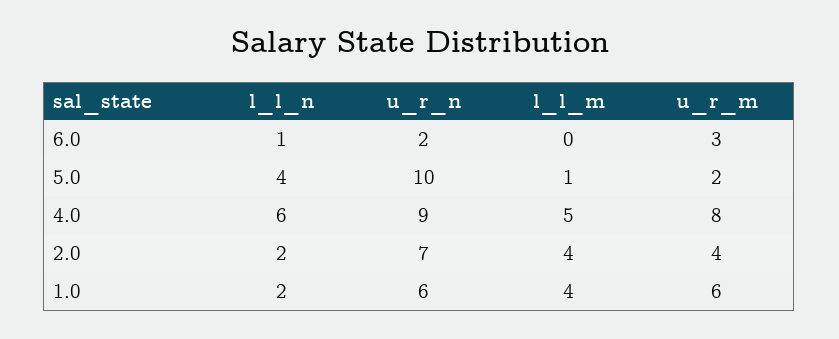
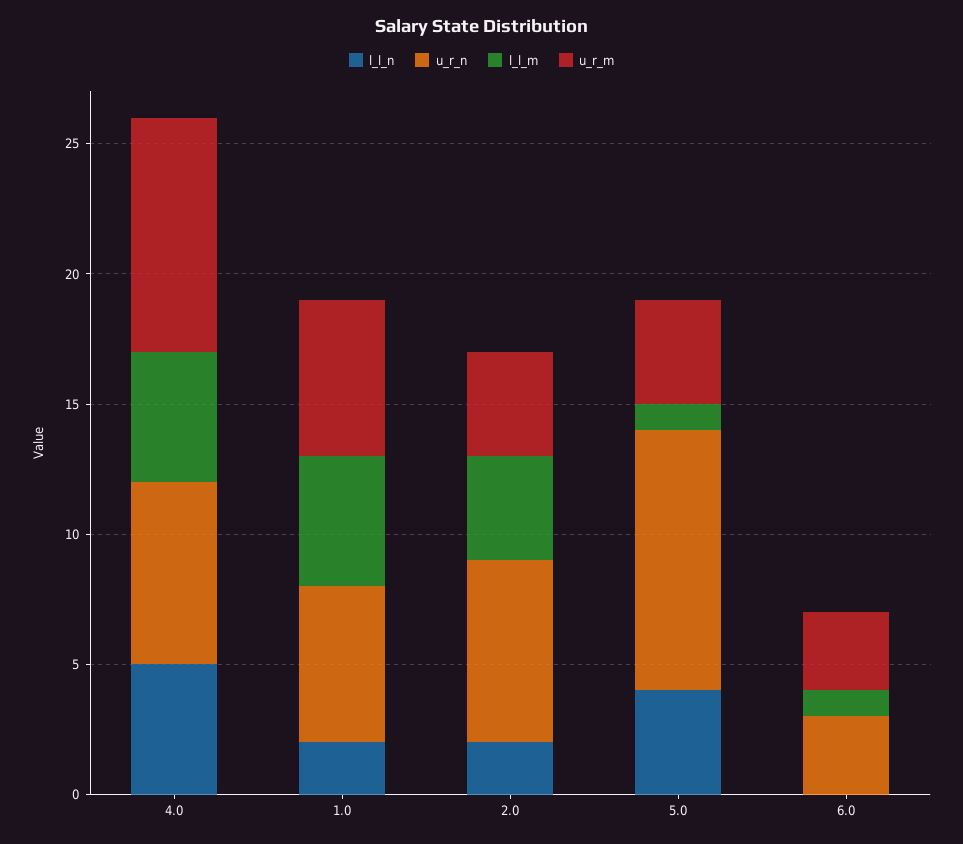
  {
    "l_l_n": {
-     "6.0": 1,
+     "6.0": 0,
      "5.0": 4,
-     "4.0": 6,
+     "4.0": 5,
      "2.0": 2,
      "1.0": 2
    },
    "u_r_n": {
-     "6.0": 2,
+     "6.0": 3,
      "5.0": 10,
-     "4.0": 9,
+     "4.0": 7,
      "2.0": 7,
      "1.0": 6
    },
    "l_l_m": {
-     "6.0": 0,
+     "6.0": 1,
      "5.0": 1,
      "4.0": 5,
      "2.0": 4,
-     "1.0": 4
+     "1.0": 5
    },
    "u_r_m": {
      "6.0": 3,
-     "5.0": 2,
+     "5.0": 4,
-     "4.0": 8,
+     "4.0": 9,
      "2.0": 4,
      "1.0": 6
    }
  }

